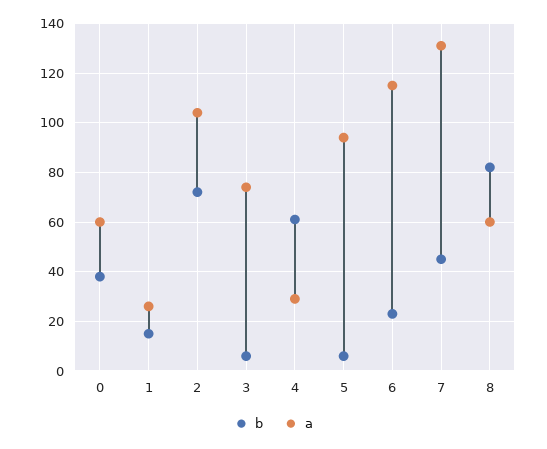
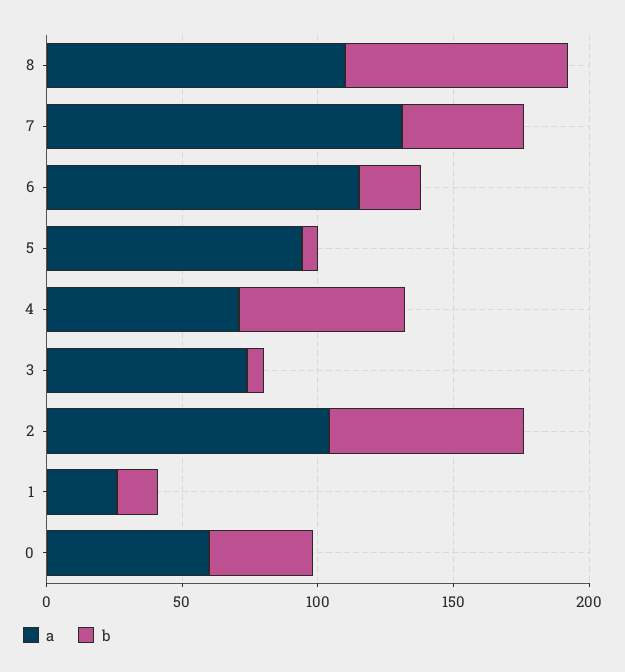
  {
    "b": {
      "0": 40,
      "1": 15,
      "2": 70,
      "3": 5,
      "4": 60,
      "5": 5,
      "6": 25,
      "7": 45,
      "8": 80
    },
    "a": {
      "0": 60,
      "1": 25,
      "2": 105,
      "3": 75,
-     "4": 30,
+     "4": 70,
      "5": 95,
      "6": 115,
      "7": 130,
-     "8": 60
+     "8": 110
    }
  }

